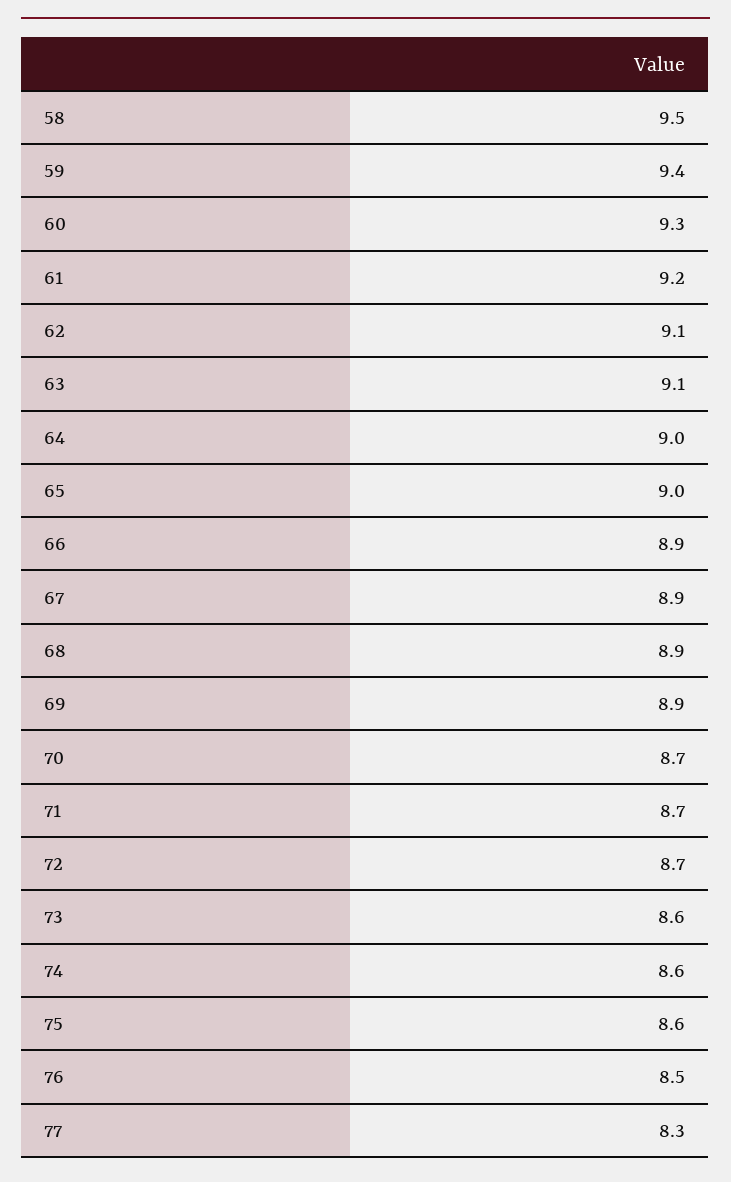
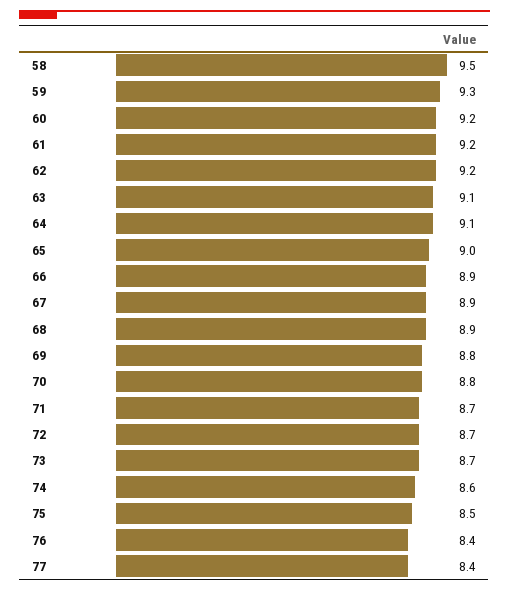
  {
    "58": 9.5,
-   "59": 9.4,
+   "59": 9.3,
-   "60": 9.3,
+   "60": 9.2,
    "61": 9.2,
-   "62": 9.1,
+   "62": 9.2,
    "63": 9.1,
-   "64": 9,
+   "64": 9.1,
    "65": 9,
    "66": 8.9,
    "67": 8.9,
    "68": 8.9,
-   "69": 8.9,
+   "69": 8.8,
-   "70": 8.7,
+   "70": 8.8,
    "71": 8.7,
    "72": 8.7,
-   "73": 8.6,
+   "73": 8.7,
    "74": 8.6,
-   "75": 8.6,
+   "75": 8.5,
-   "76": 8.5,
+   "76": 8.4,
-   "77": 8.3
+   "77": 8.4
  }

